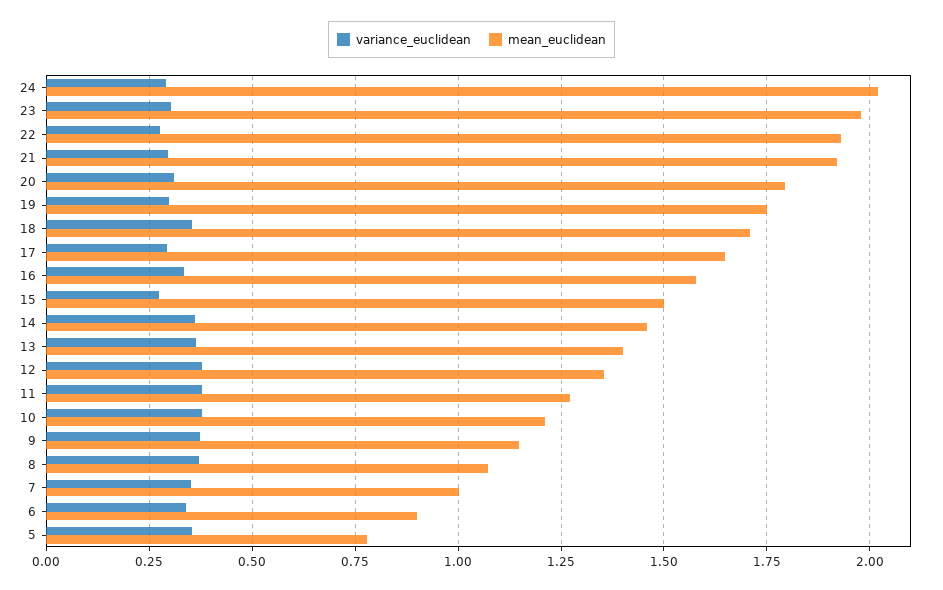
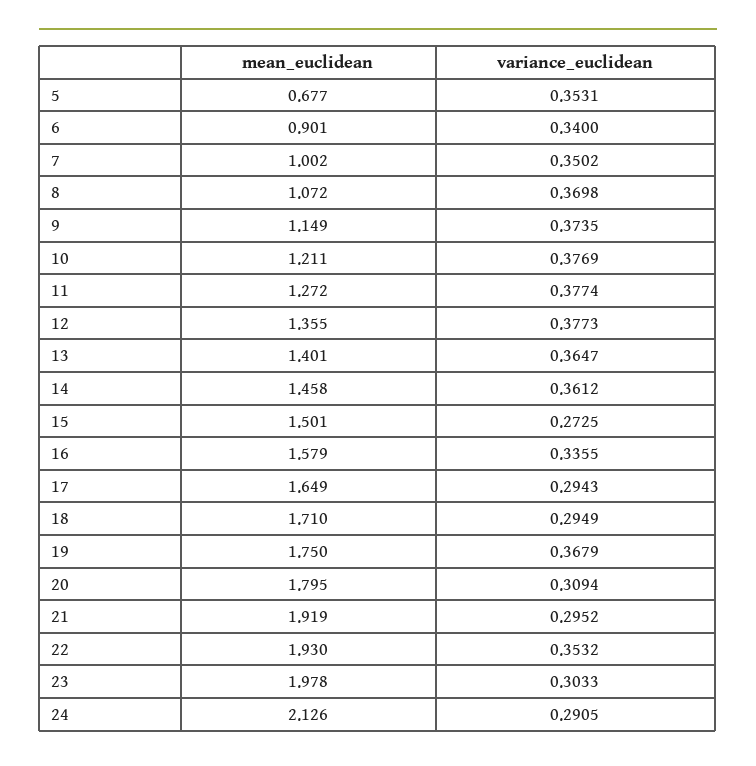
  {
    "variance_euclidean": {
      "24": 0.2905,
      "23": 0.3033,
-     "22": 0.275,
+     "22": 0.3532,
      "21": 0.2952,
      "20": 0.3094,
-     "19": 0.3,
+     "19": 0.3679,
-     "18": 0.35,
+     "18": 0.2949,
      "17": 0.2943,
      "16": 0.3355,
      "15": 0.2725,
      "14": 0.3612,
      "13": 0.3647,
      "12": 0.3773,
      "11": 0.3774,
      "10": 0.3769,
      "9": 0.3735,
      "8": 0.3698,
      "7": 0.3502,
      "6": 0.34,
      "5": 0.3531
    },
    "mean_euclidean": {
-     "24": 2.025,
+     "24": 2.126,
      "23": 1.978,
      "22": 1.93,
      "21": 1.919,
      "20": 1.795,
      "19": 1.75,
      "18": 1.71,
      "17": 1.649,
      "16": 1.579,
      "15": 1.501,
      "14": 1.458,
      "13": 1.401,
      "12": 1.355,
      "11": 1.272,
      "10": 1.211,
      "9": 1.149,
      "8": 1.072,
      "7": 1.002,
      "6": 0.901,
-     "5": 0.775
+     "5": 0.677
    }
  }

